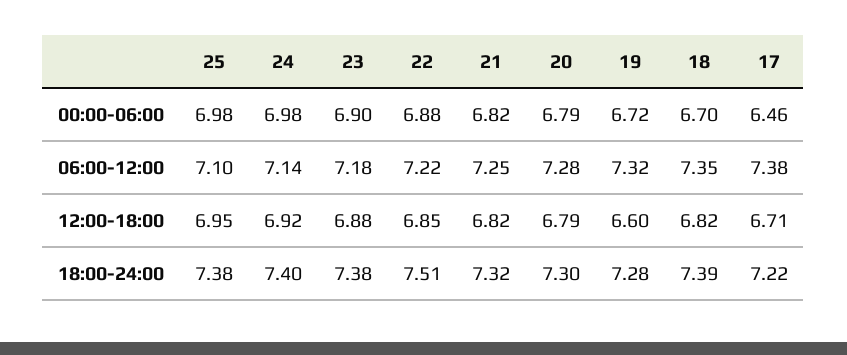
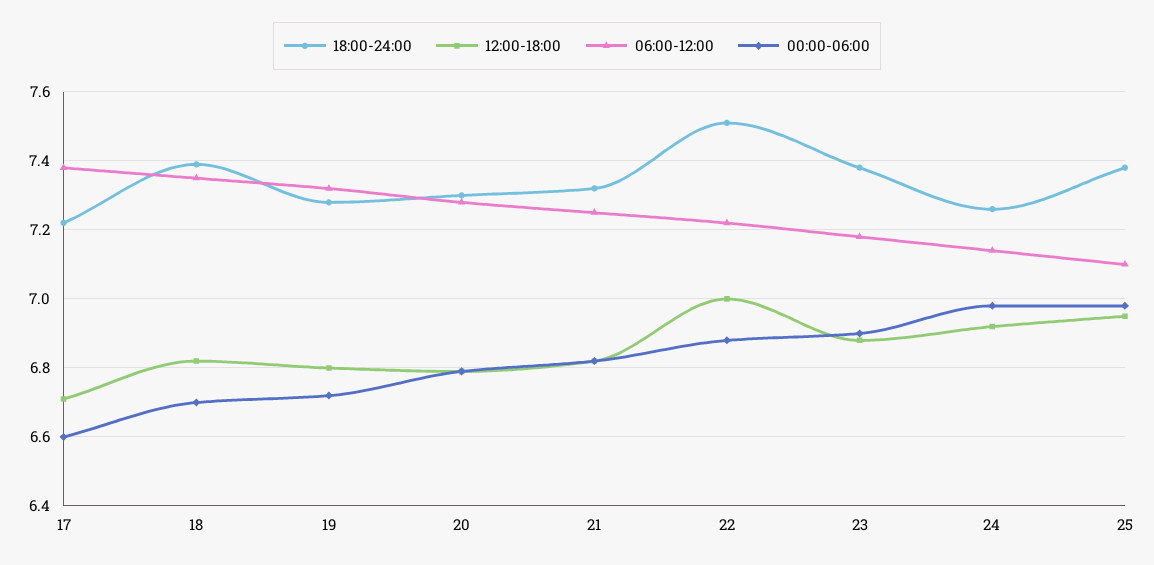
  {
    "00:00-06:00": {
      "25": 6.98,
      "24": 6.98,
      "23": 6.9,
      "22": 6.88,
      "21": 6.82,
      "20": 6.79,
      "19": 6.72,
      "18": 6.7,
-     "17": 6.46
+     "17": 6.6
    },
    "06:00-12:00": {
      "25": 7.1,
      "24": 7.14,
      "23": 7.18,
      "22": 7.22,
      "21": 7.25,
      "20": 7.28,
      "19": 7.32,
      "18": 7.35,
      "17": 7.38
    },
    "12:00-18:00": {
      "25": 6.95,
      "24": 6.92,
      "23": 6.88,
-     "22": 6.85,
+     "22": 7,
      "21": 6.82,
      "20": 6.79,
-     "19": 6.6,
+     "19": 6.8,
      "18": 6.82,
      "17": 6.71
    },
    "18:00-24:00": {
      "25": 7.38,
-     "24": 7.4,
+     "24": 7.25,
      "23": 7.38,
      "22": 7.51,
      "21": 7.32,
      "20": 7.3,
      "19": 7.28,
      "18": 7.39,
      "17": 7.22
    }
  }

